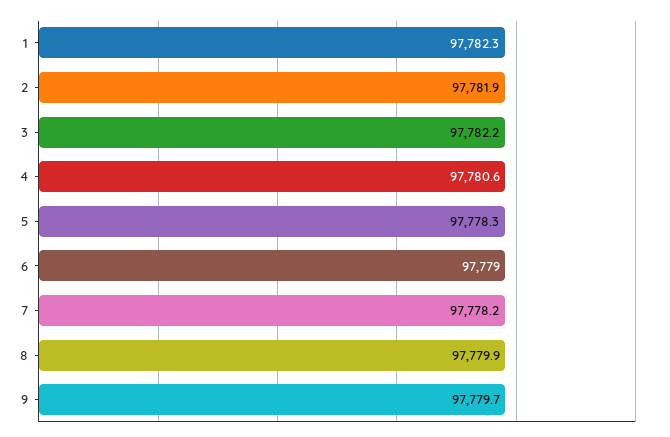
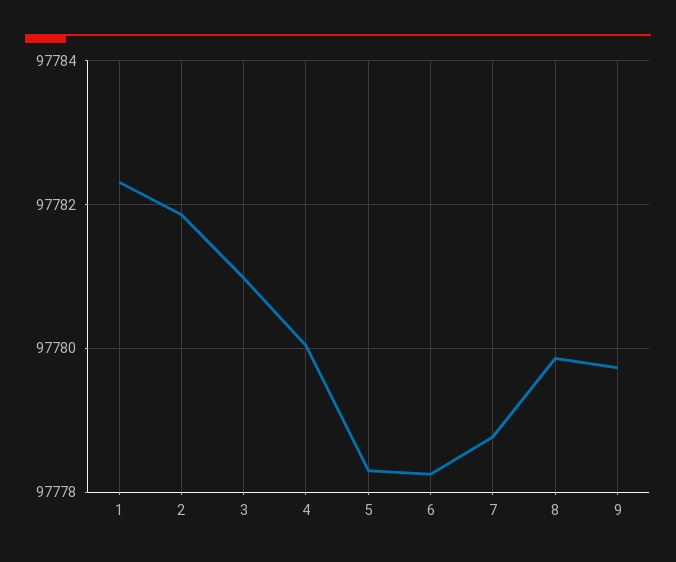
  {
    "1": 97782.3,
    "2": 97781.9,
-   "3": 97782.2,
+   "3": 97781,
-   "4": 97780.6,
+   "4": 97780,
    "5": 97778.3,
-   "6": 97779,
+   "6": 97778.2,
-   "7": 97778.2,
+   "7": 97778.8,
    "8": 97779.9,
    "9": 97779.7
  }

